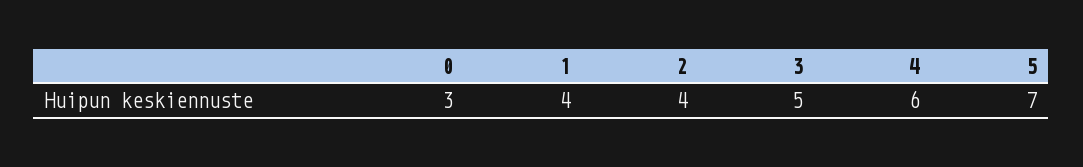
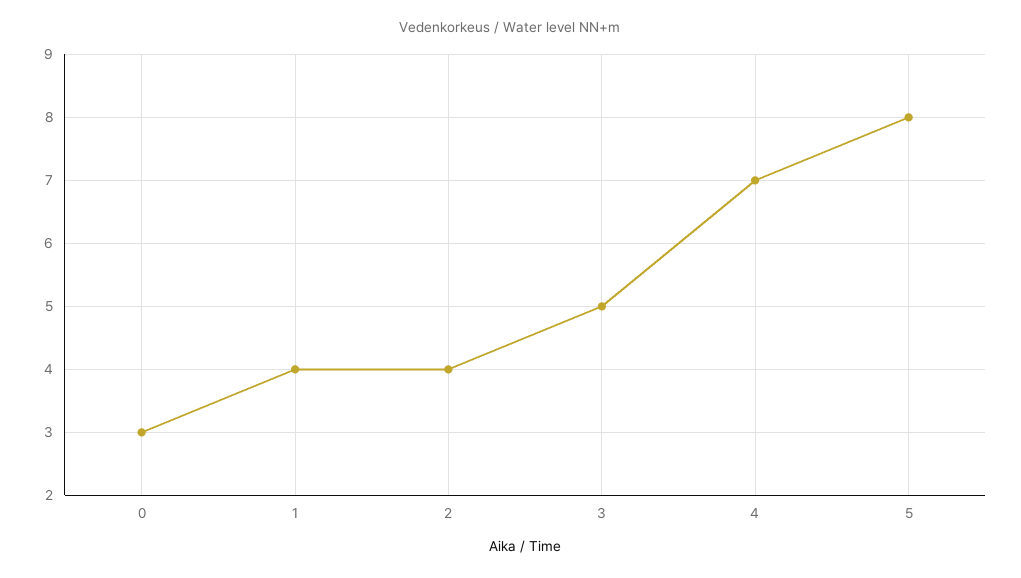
  {
    "0": 3,
    "1": 4,
    "2": 4,
    "3": 5,
-   "4": 6,
+   "4": 7,
-   "5": 7
+   "5": 8
  }

